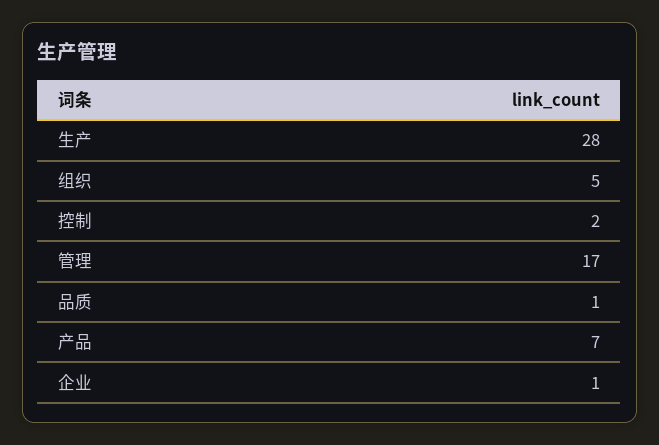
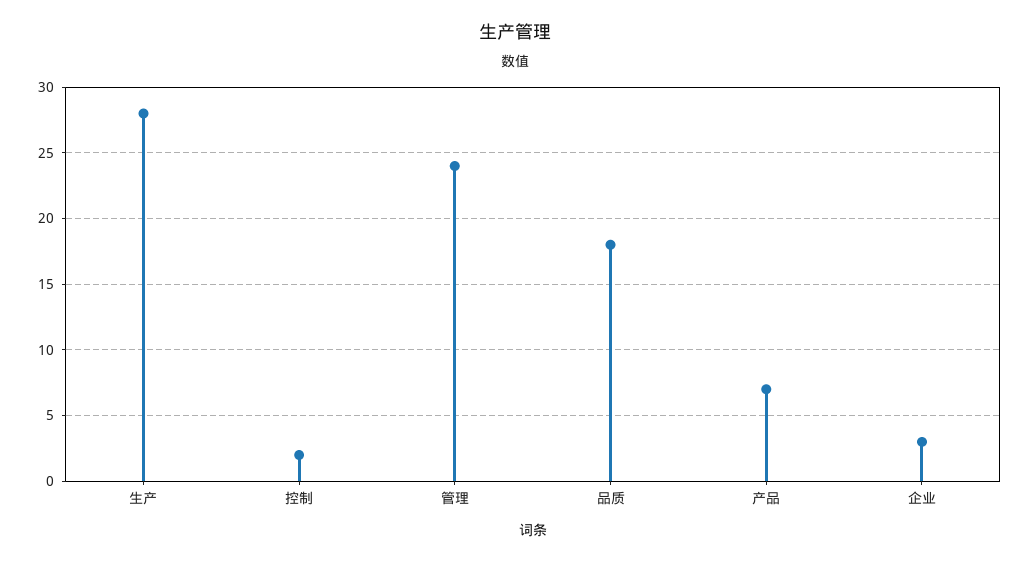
  {
    "生产": 28,
-   "组织": 5,
    "控制": 2,
-   "管理": 17,
+   "管理": 24,
-   "品质": 1,
+   "品质": 18,
    "产品": 7,
-   "企业": 1
+   "企业": 3
  }

